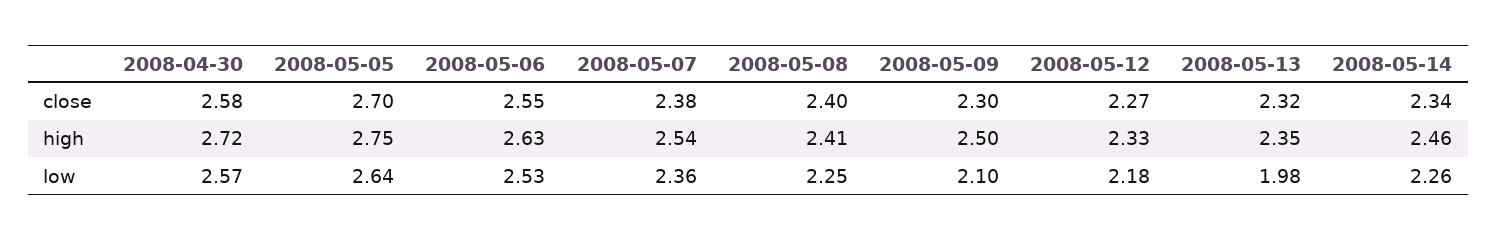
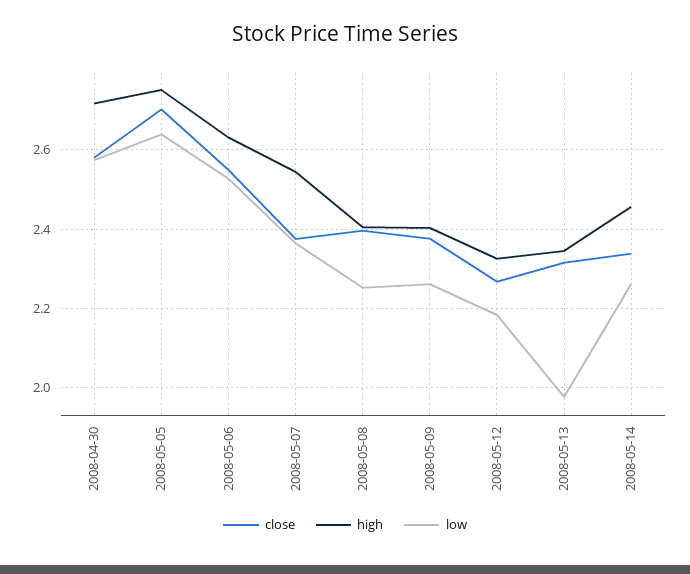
  {
    "close": {
      "2008-04-30": 2.58,
      "2008-05-05": 2.7,
      "2008-05-06": 2.55,
      "2008-05-07": 2.38,
      "2008-05-08": 2.4,
-     "2008-05-09": 2.3,
+     "2008-05-09": 2.38,
      "2008-05-12": 2.27,
      "2008-05-13": 2.32,
      "2008-05-14": 2.34
    },
    "high": {
      "2008-04-30": 2.72,
      "2008-05-05": 2.75,
      "2008-05-06": 2.63,
      "2008-05-07": 2.54,
      "2008-05-08": 2.41,
-     "2008-05-09": 2.5,
+     "2008-05-09": 2.4,
      "2008-05-12": 2.33,
      "2008-05-13": 2.35,
      "2008-05-14": 2.46
    },
    "low": {
      "2008-04-30": 2.57,
      "2008-05-05": 2.64,
      "2008-05-06": 2.53,
      "2008-05-07": 2.36,
      "2008-05-08": 2.25,
-     "2008-05-09": 2.1,
+     "2008-05-09": 2.26,
      "2008-05-12": 2.18,
      "2008-05-13": 1.98,
      "2008-05-14": 2.26
    }
  }

